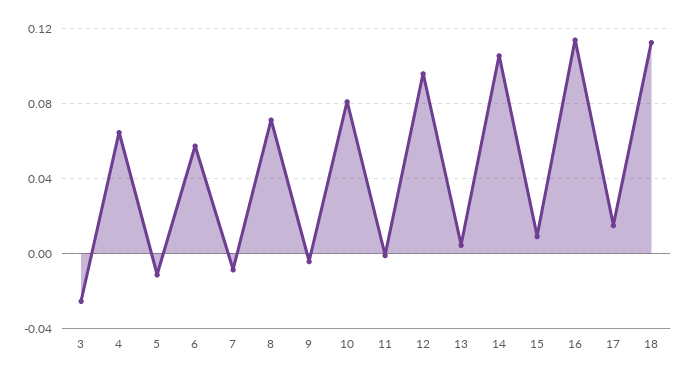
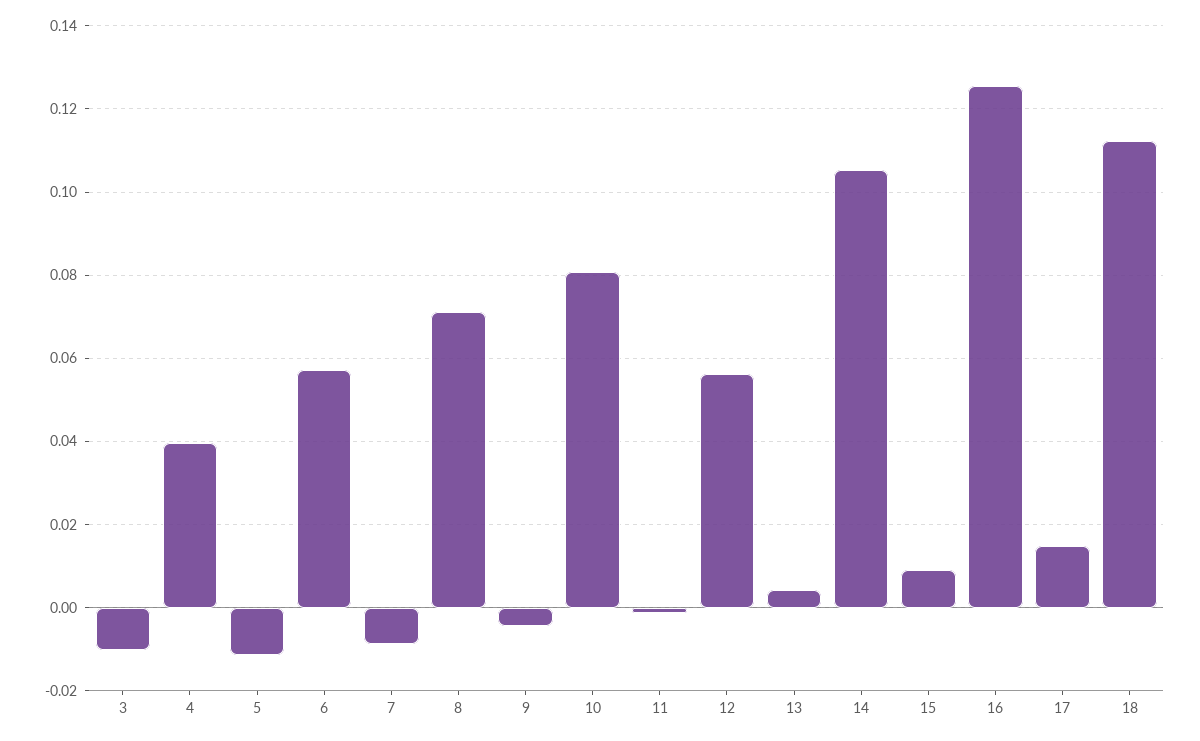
  {
-   "3": -0.025,
+   "3": -0.01,
-   "4": 0.065,
+   "4": 0.04,
    "5": -0.012,
    "6": 0.058,
    "7": -0.008,
    "8": 0.072,
    "9": -0.004,
    "10": 0.08,
    "11": -0.002,
-   "12": 0.095,
+   "12": 0.056,
    "13": 0.004,
    "14": 0.106,
    "15": 0.01,
-   "16": 0.115,
+   "16": 0.126,
    "17": 0.014,
    "18": 0.112
  }

